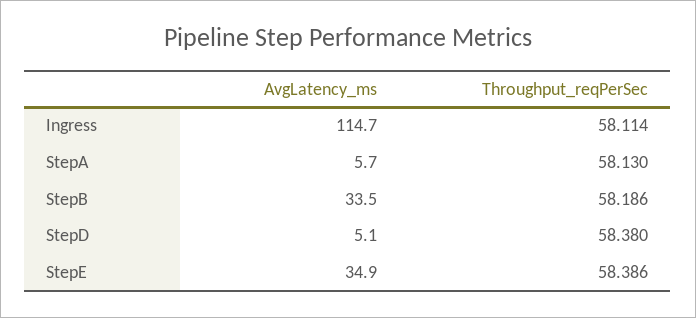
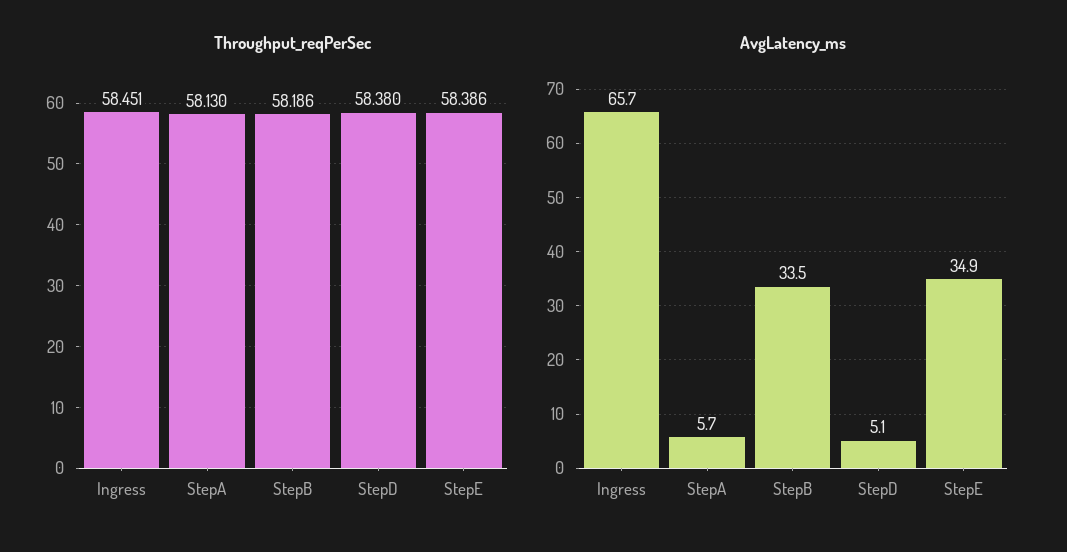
  {
    "AvgLatency_ms": {
-     "Ingress": 114.7,
+     "Ingress": 65.7,
      "StepA": 5.7,
      "StepB": 33.5,
      "StepD": 5.1,
      "StepE": 34.9
    },
    "Throughput_reqPerSec": {
-     "Ingress": 58.114,
+     "Ingress": 58.451,
      "StepA": 58.13,
      "StepB": 58.186,
      "StepD": 58.38,
      "StepE": 58.386
    }
  }

